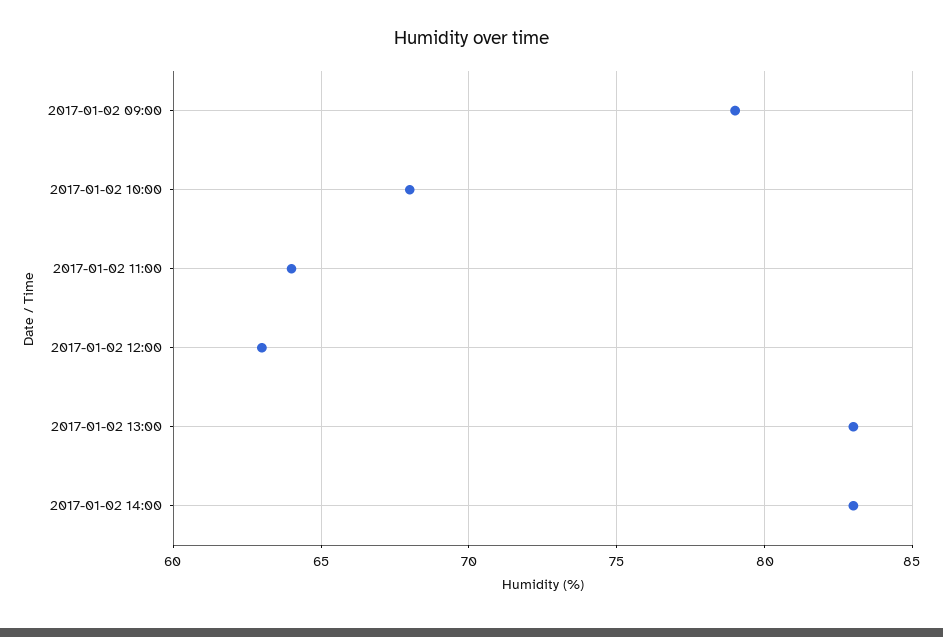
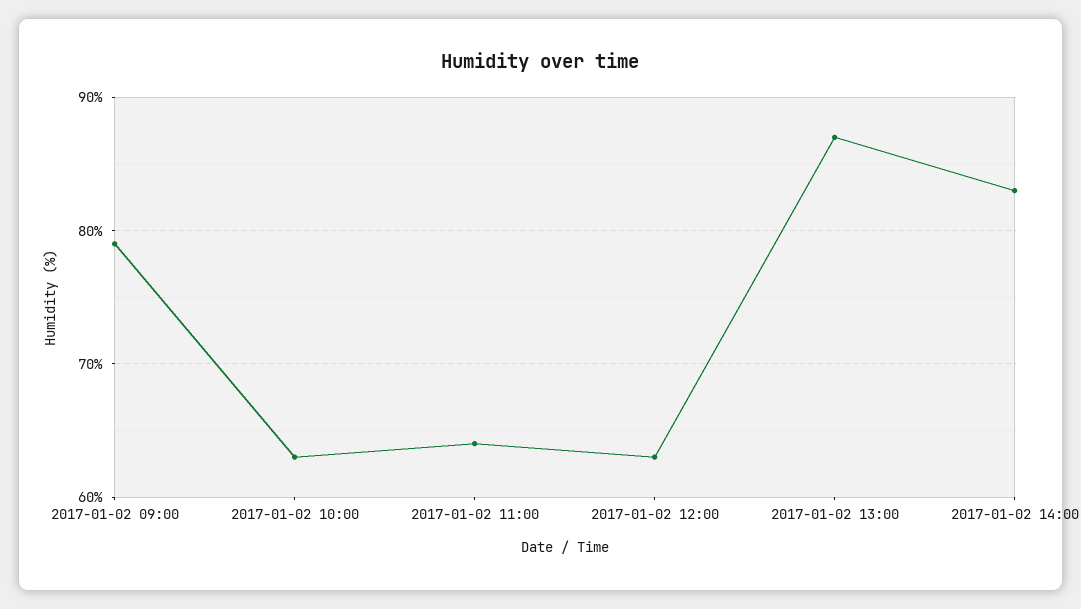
  {
    "2017-01-02 09:00": 79,
-   "2017-01-02 10:00": 68,
+   "2017-01-02 10:00": 63,
    "2017-01-02 11:00": 64,
    "2017-01-02 12:00": 63,
-   "2017-01-02 13:00": 83,
+   "2017-01-02 13:00": 87,
    "2017-01-02 14:00": 83
  }

